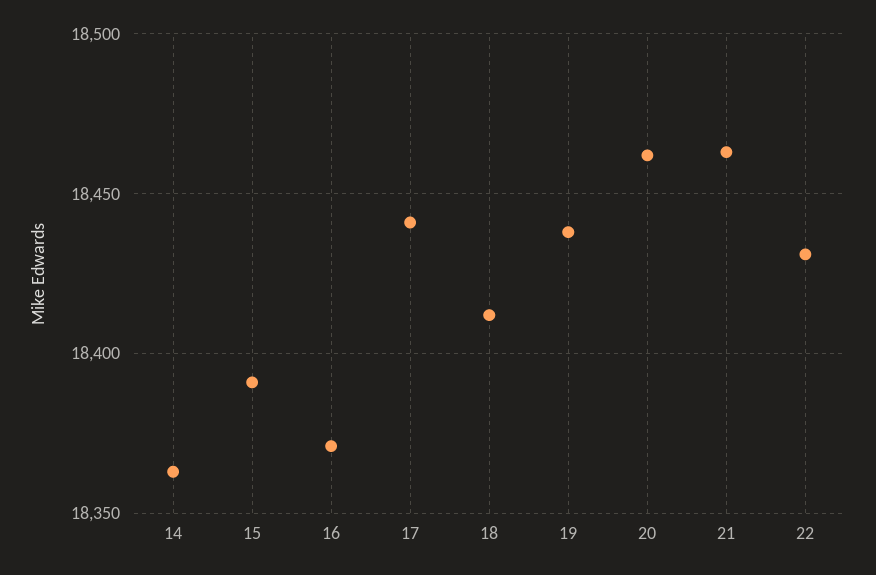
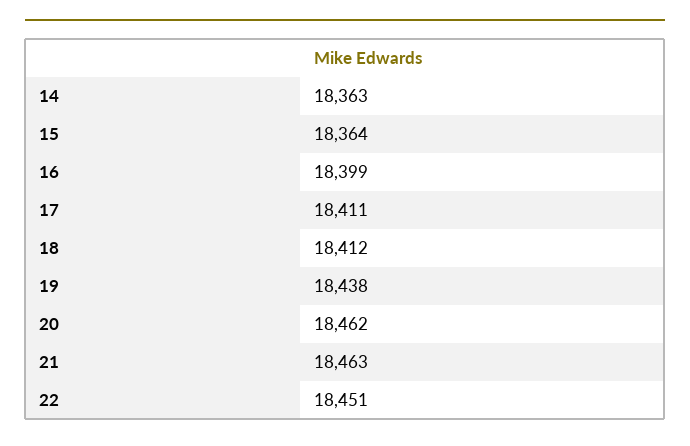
  {
    "14": 18363,
-   "15": 18390,
+   "15": 18364,
-   "16": 18370,
+   "16": 18399,
-   "17": 18440,
+   "17": 18411,
    "18": 18412,
    "19": 18438,
    "20": 18462,
    "21": 18463,
-   "22": 18430
+   "22": 18451
  }

